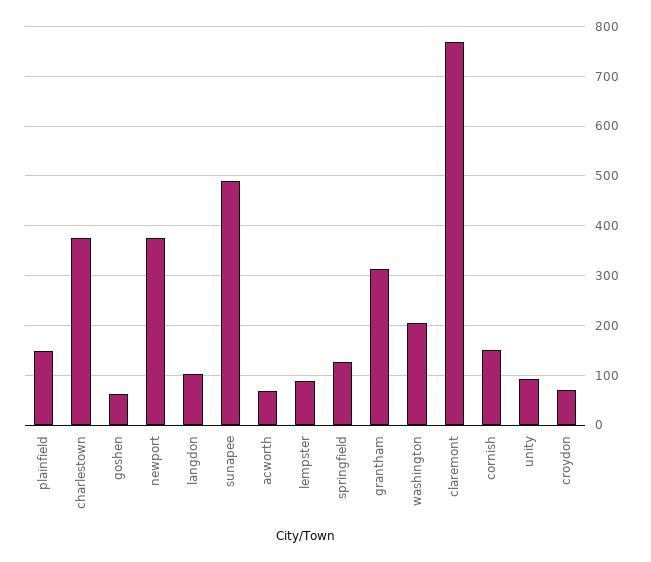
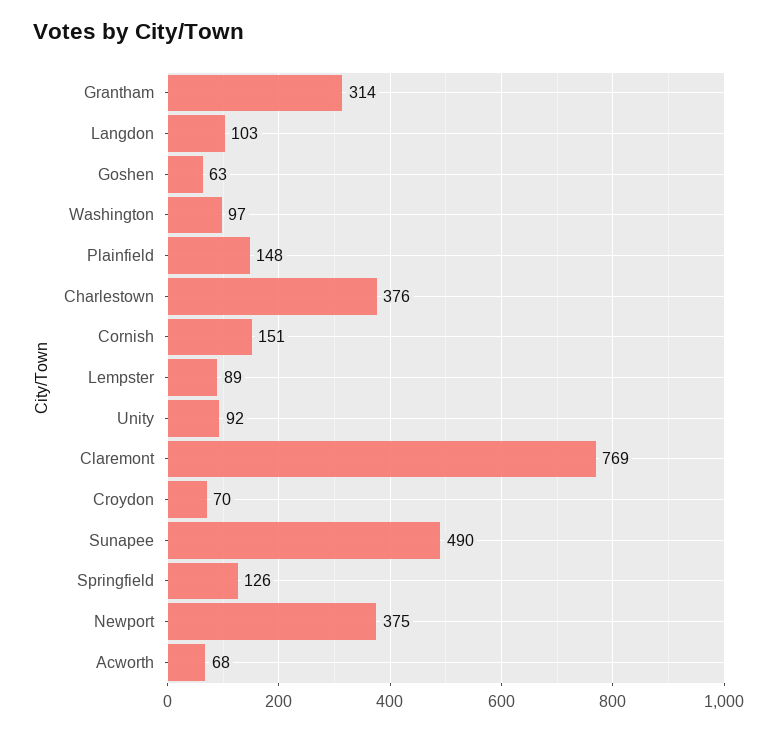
  {
    "plainfield": 148,
    "charlestown": 376,
    "goshen": 63,
    "newport": 375,
    "langdon": 103,
    "sunapee": 490,
    "acworth": 68,
    "lempster": 89,
    "springfield": 126,
    "grantham": 314,
-   "washington": 200,
+   "washington": 97,
    "claremont": 769,
    "cornish": 151,
    "unity": 92,
    "croydon": 70
  }

